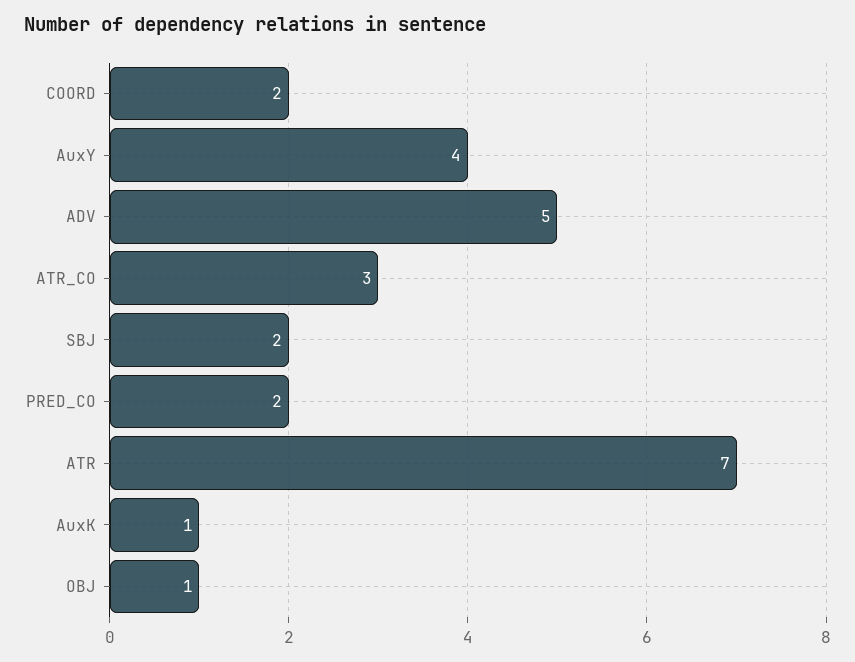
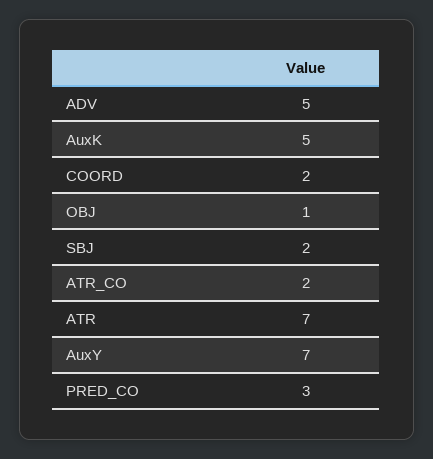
  {
    "COORD": 2,
-   "AuxY": 4,
+   "AuxY": 7,
    "ADV": 5,
-   "ATR_CO": 3,
+   "ATR_CO": 2,
    "SBJ": 2,
-   "PRED_CO": 2,
+   "PRED_CO": 3,
    "ATR": 7,
-   "AuxK": 1,
+   "AuxK": 5,
    "OBJ": 1
  }

